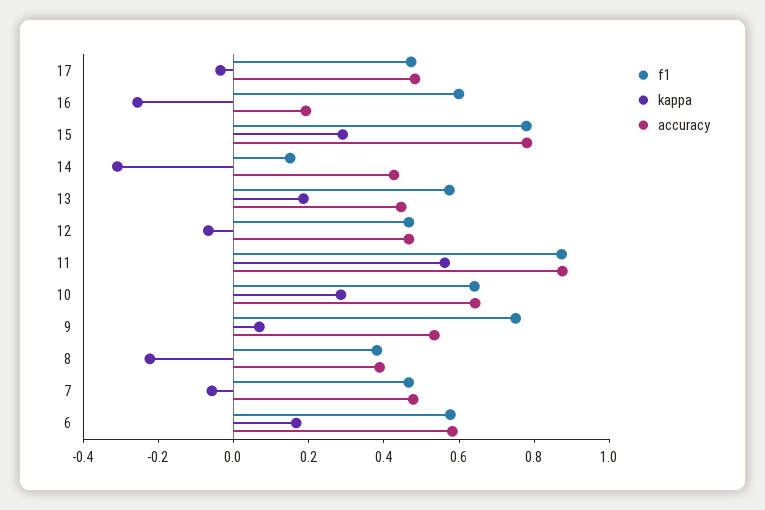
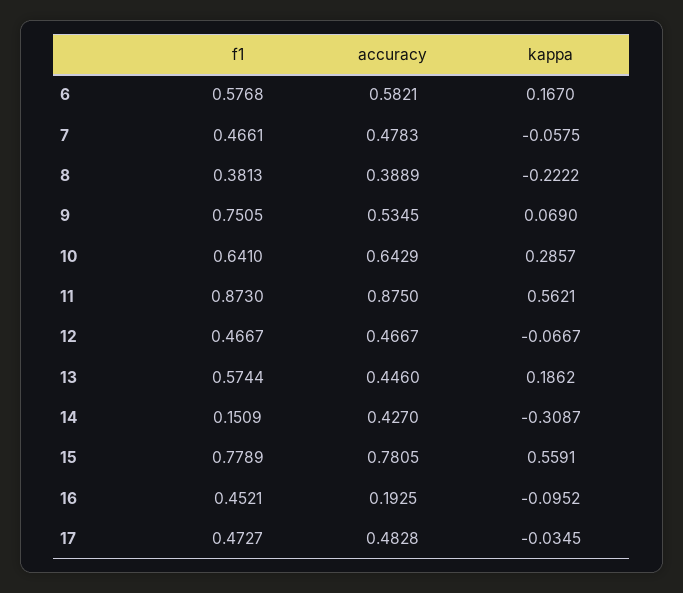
  {
    "f1": {
      "17": 0.4727,
-     "16": 0.6,
+     "16": 0.4521,
      "15": 0.7789,
      "14": 0.1509,
      "13": 0.5744,
      "12": 0.4667,
      "11": 0.873,
      "10": 0.641,
      "9": 0.7505,
      "8": 0.3813,
      "7": 0.4661,
      "6": 0.5768
    },
    "kappa": {
      "17": -0.0345,
-     "16": -0.25,
+     "16": -0.0952,
-     "15": 0.3,
+     "15": 0.5591,
      "14": -0.3087,
      "13": 0.1862,
      "12": -0.0667,
      "11": 0.5621,
      "10": 0.2857,
      "9": 0.069,
      "8": -0.2222,
      "7": -0.0575,
      "6": 0.167
    },
    "accuracy": {
      "17": 0.4828,
      "16": 0.1925,
      "15": 0.7805,
      "14": 0.427,
      "13": 0.446,
      "12": 0.4667,
      "11": 0.875,
      "10": 0.6429,
      "9": 0.5345,
      "8": 0.3889,
      "7": 0.4783,
      "6": 0.5821
    }
  }

